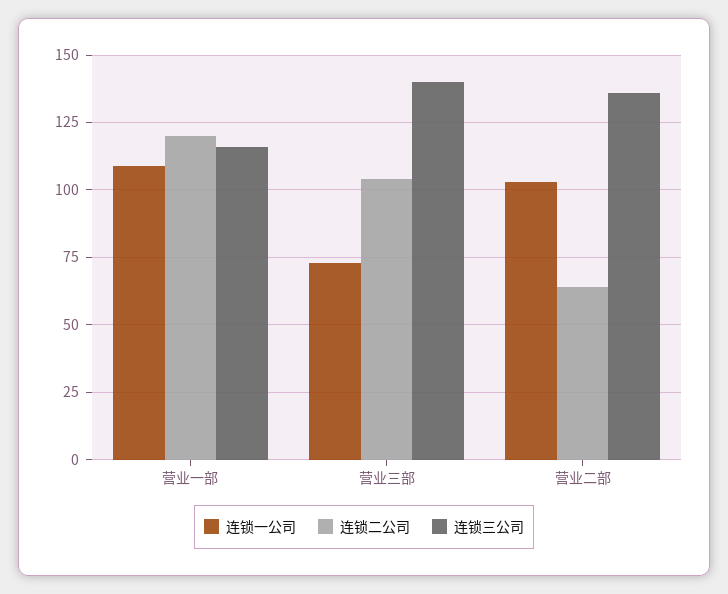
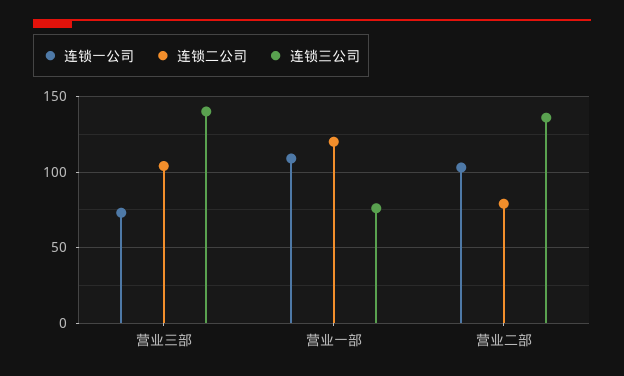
  {
    "连锁一公司": {
      "营业一部": 110,
      "营业三部": 75,
      "营业二部": 105
    },
    "连锁二公司": {
      "营业一部": 120,
      "营业三部": 105,
-     "营业二部": 65
+     "营业二部": 80
    },
    "连锁三公司": {
-     "营业一部": 115,
+     "营业一部": 75,
      "营业三部": 140,
      "营业二部": 135
    }
  }

